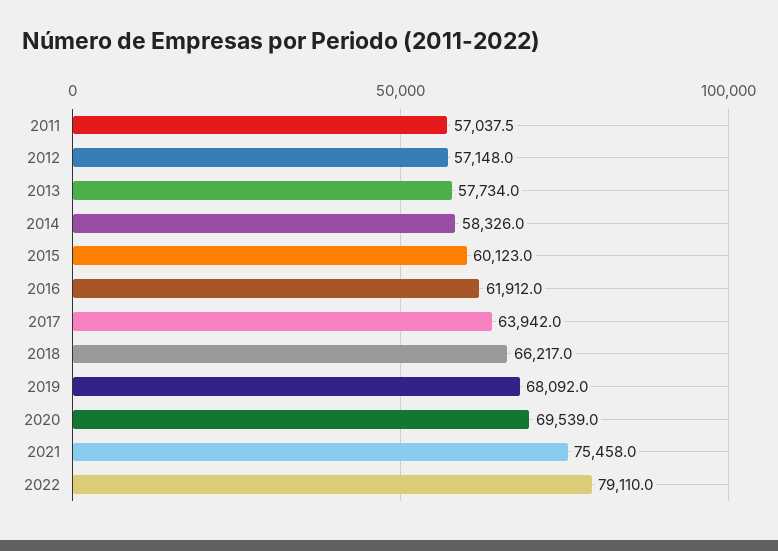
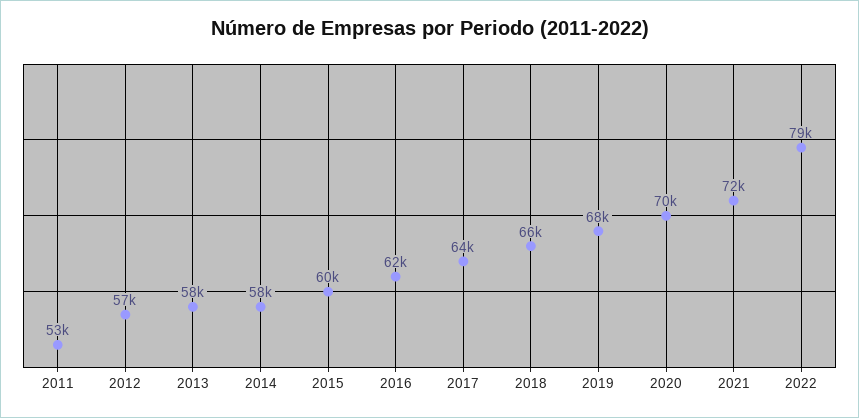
  {
-   "2011": 57037.5,
+   "2011": 53000,
    "2012": 57148,
    "2013": 57734,
    "2014": 58326,
    "2015": 60123,
    "2016": 61912,
    "2017": 63942,
    "2018": 66217,
    "2019": 68092,
    "2020": 69539,
-   "2021": 75458,
+   "2021": 72000,
    "2022": 79110
  }

